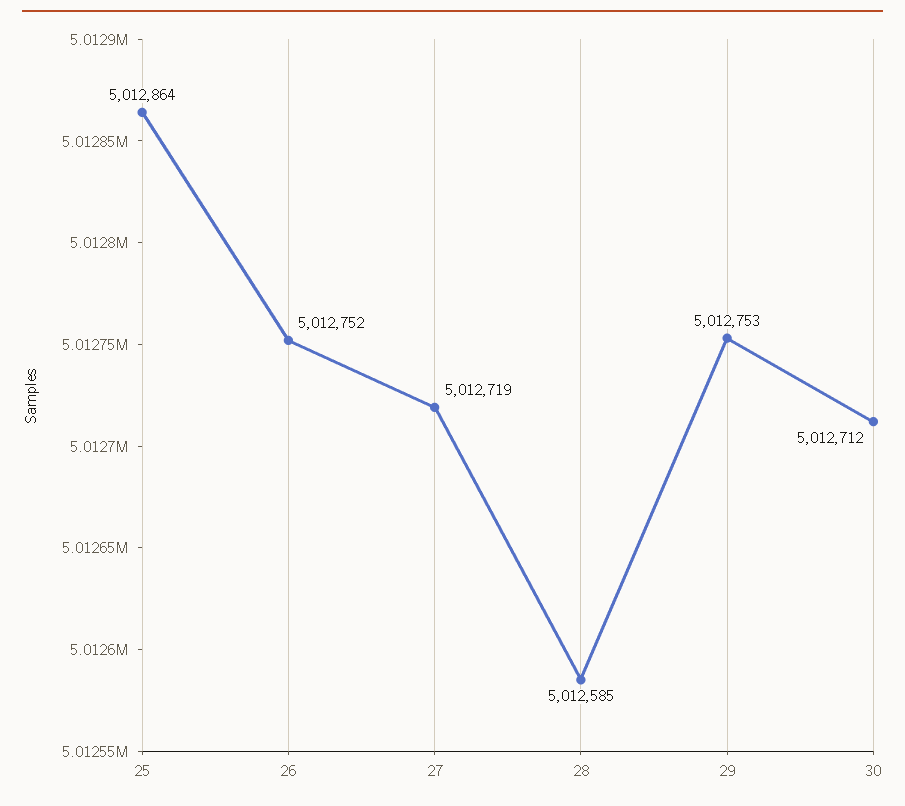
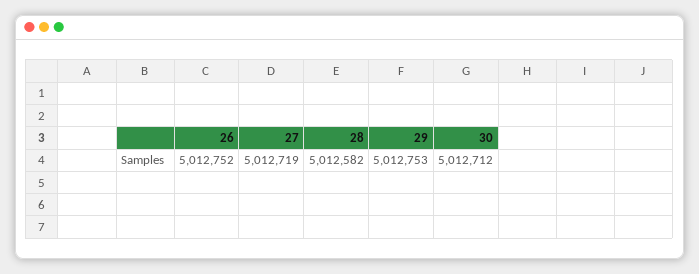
  {
-   "25": 5012864,
    "26": 5012752,
    "27": 5012719,
-   "28": 5012585,
+   "28": 5012582,
    "29": 5012753,
    "30": 5012712
  }

